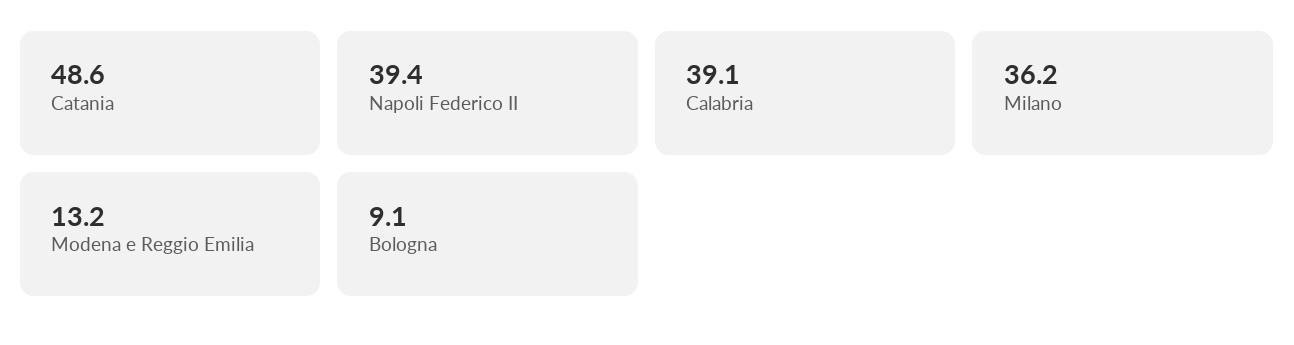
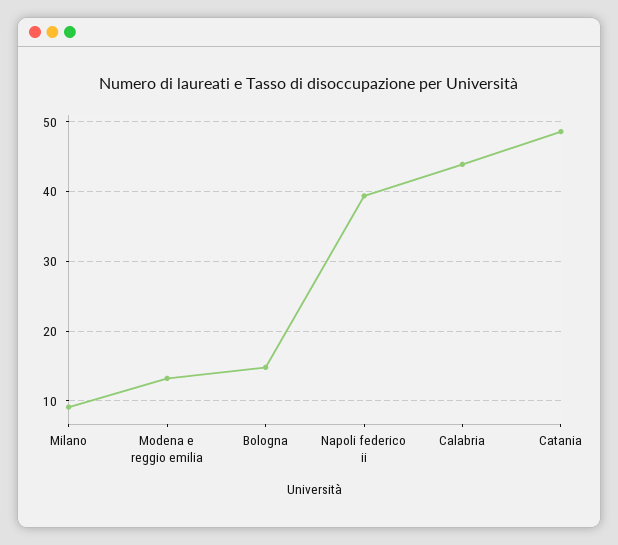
  {
    "Catania": 48.6,
    "Napoli Federico II": 39.4,
-   "Calabria": 39.1,
+   "Calabria": 44,
-   "Milano": 36.2,
+   "Milano": 9,
    "Modena e Reggio Emilia": 13.2,
-   "Bologna": 9.1
+   "Bologna": 15
  }

